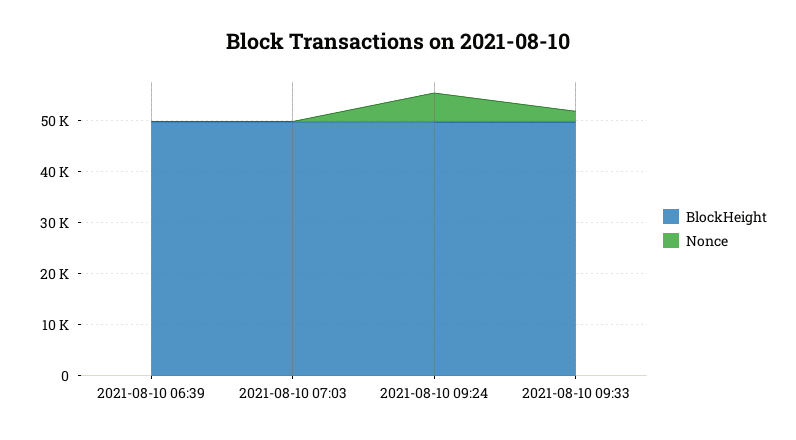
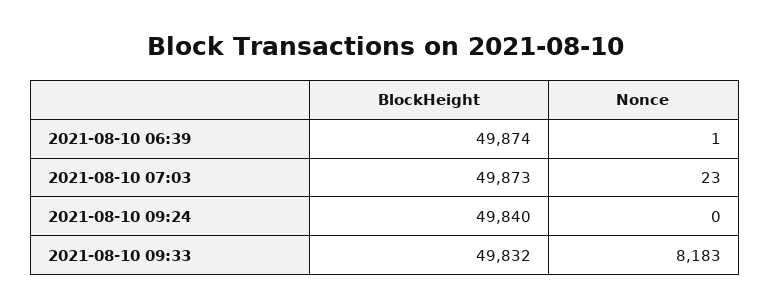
  {
    "BlockHeight": {
      "2021-08-10 06:39": 49874,
      "2021-08-10 07:03": 49873,
      "2021-08-10 09:24": 49840,
      "2021-08-10 09:33": 49832
    },
    "Nonce": {
      "2021-08-10 06:39": 1,
      "2021-08-10 07:03": 23,
-     "2021-08-10 09:24": 6000,
+     "2021-08-10 09:24": 0,
-     "2021-08-10 09:33": 2000
+     "2021-08-10 09:33": 8183
    }
  }

